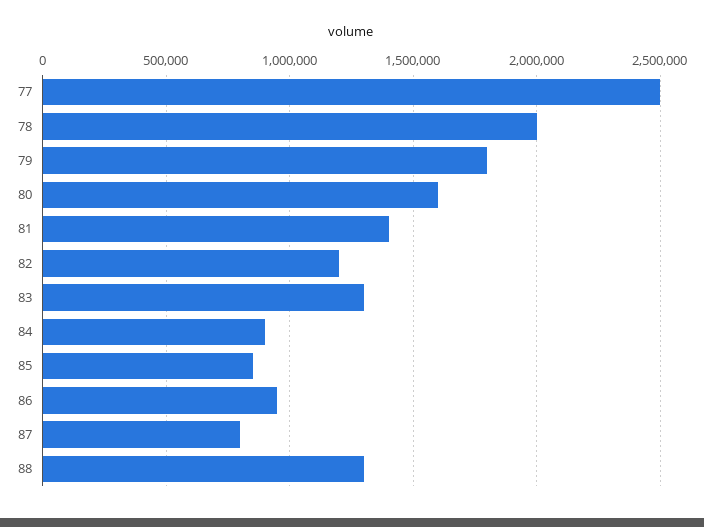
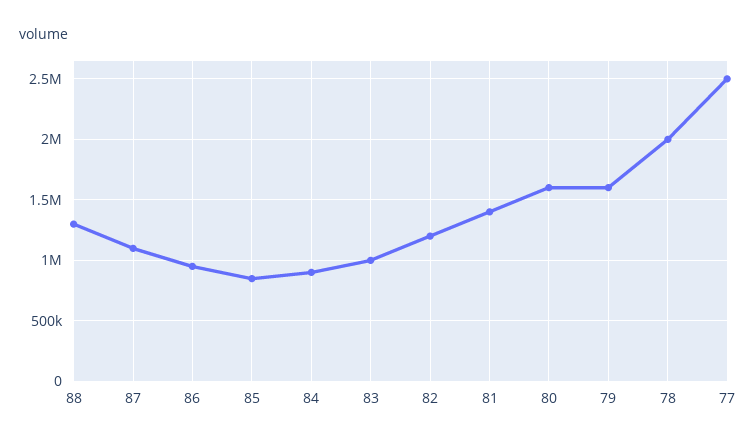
  {
    "77": 2500000,
    "78": 2000000,
-   "79": 1800000,
+   "79": 1600000,
    "80": 1600000,
    "81": 1400000,
    "82": 1200000,
-   "83": 1300000,
+   "83": 1000000,
    "84": 900000,
    "85": 850000,
    "86": 950000,
-   "87": 800000,
+   "87": 1100000,
    "88": 1300000
  }

